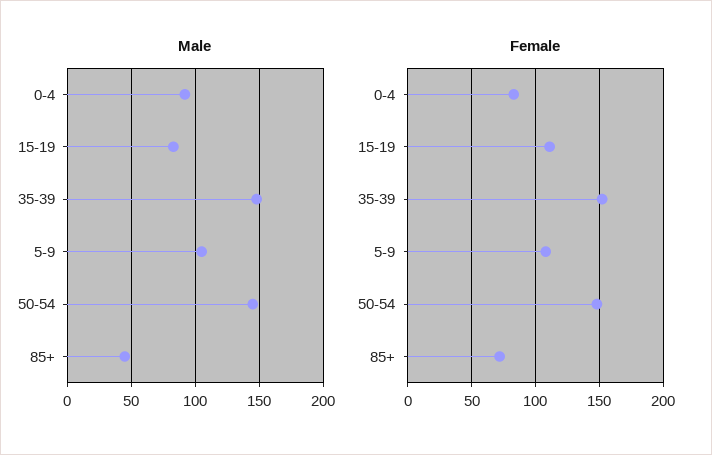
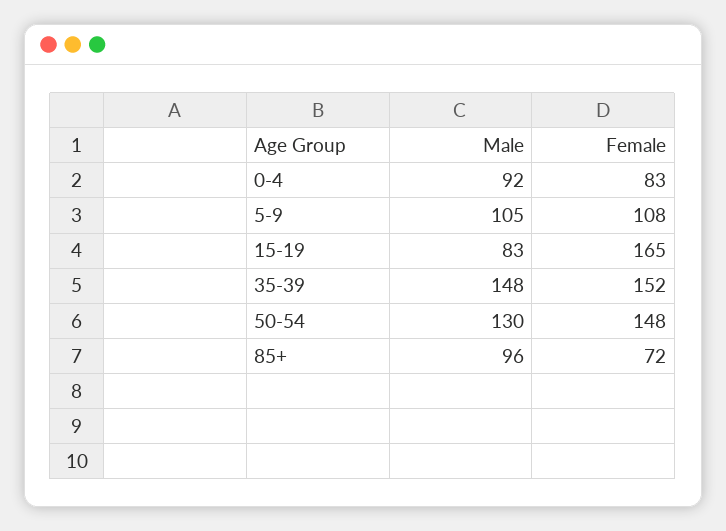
  {
    "Male": {
      "0-4": 92,
      "15-19": 83,
      "35-39": 148,
      "5-9": 105,
-     "50-54": 145,
+     "50-54": 130,
-     "85+": 45
+     "85+": 96
    },
    "Female": {
      "0-4": 83,
-     "15-19": 110,
+     "15-19": 165,
      "35-39": 152,
      "5-9": 108,
      "50-54": 148,
      "85+": 72
    }
  }

